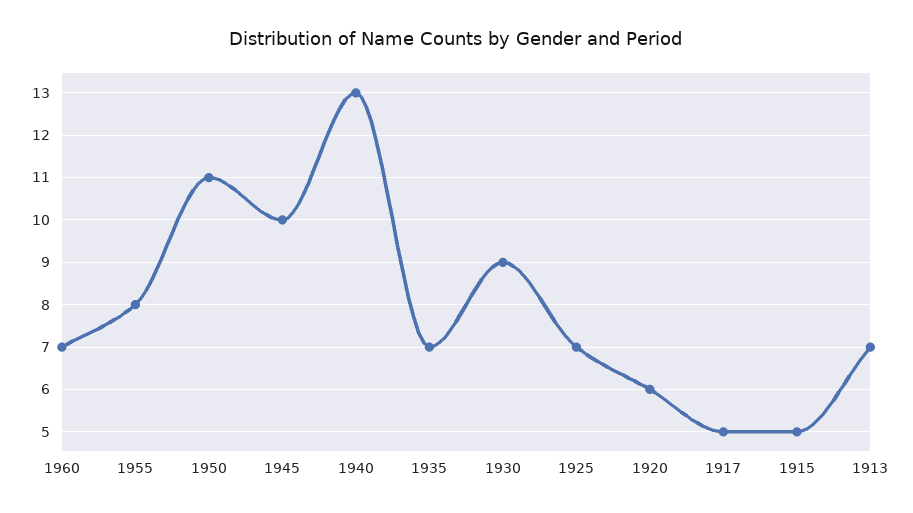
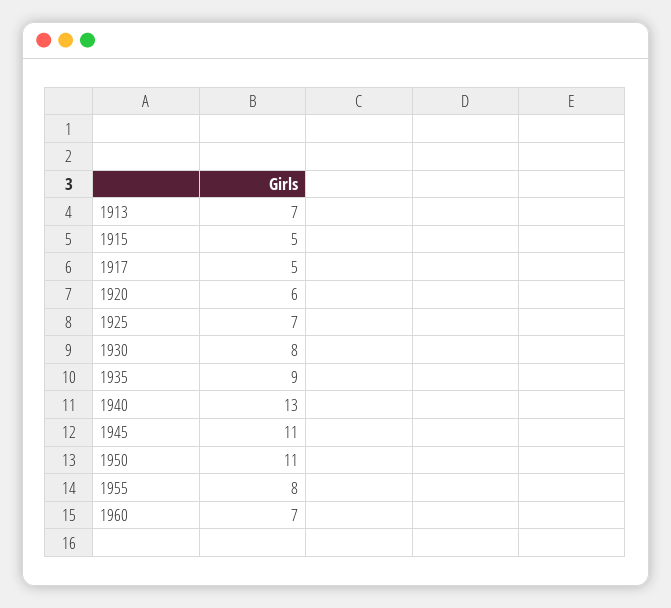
  {
    "1960": 7,
    "1955": 8,
    "1950": 11,
-   "1945": 10,
+   "1945": 11,
    "1940": 13,
-   "1935": 7,
+   "1935": 9,
-   "1930": 9,
+   "1930": 8,
    "1925": 7,
    "1920": 6,
    "1917": 5,
    "1915": 5,
    "1913": 7
  }

